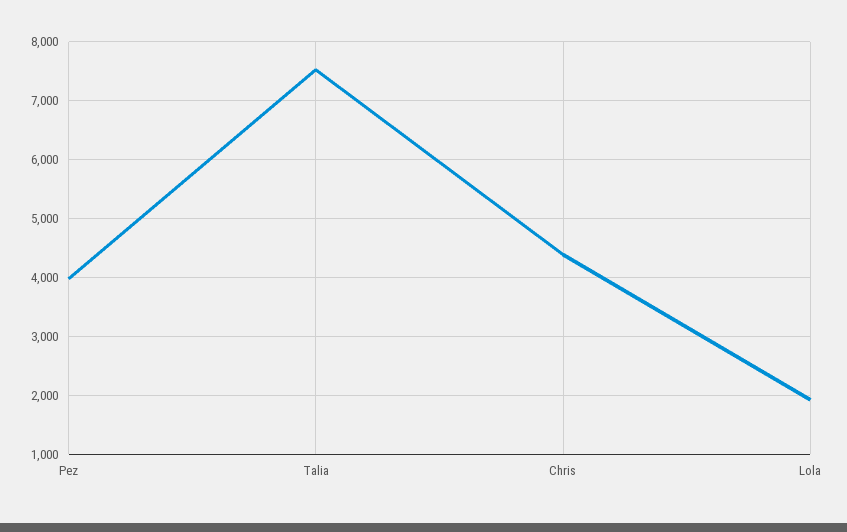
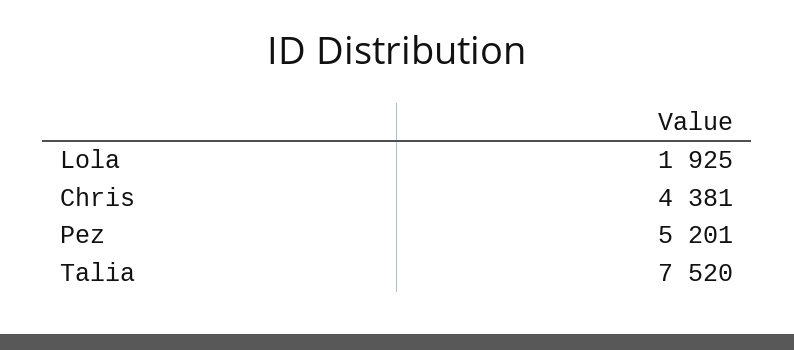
  {
-   "Pez": 4000,
+   "Pez": 5201,
    "Talia": 7520,
    "Chris": 4381,
    "Lola": 1925
  }

